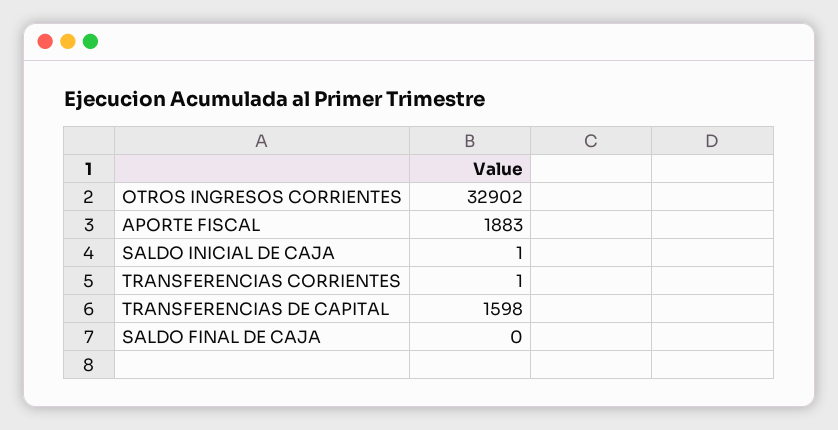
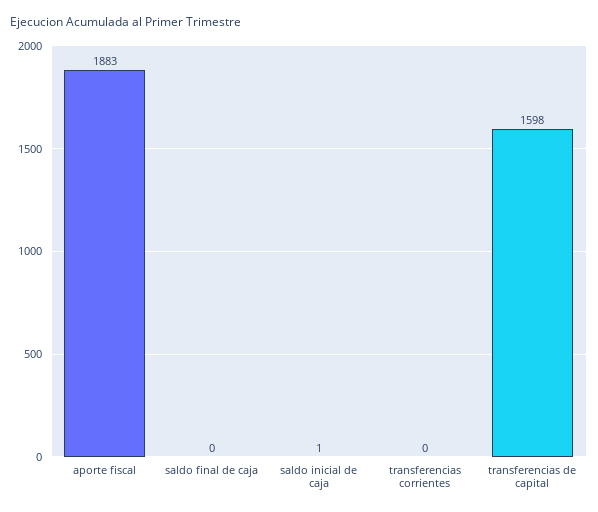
  {
-   "OTROS INGRESOS CORRIENTES": 32902,
    "APORTE FISCAL": 1883,
    "SALDO INICIAL DE CAJA": 1,
-   "TRANSFERENCIAS CORRIENTES": 1,
+   "TRANSFERENCIAS CORRIENTES": 0,
    "TRANSFERENCIAS DE CAPITAL": 1598,
    "SALDO FINAL DE CAJA": 0
  }

